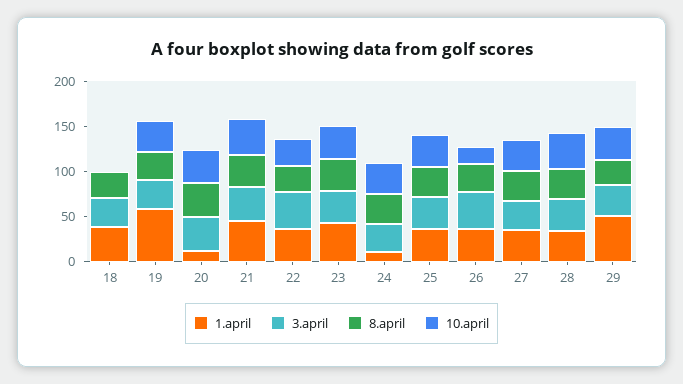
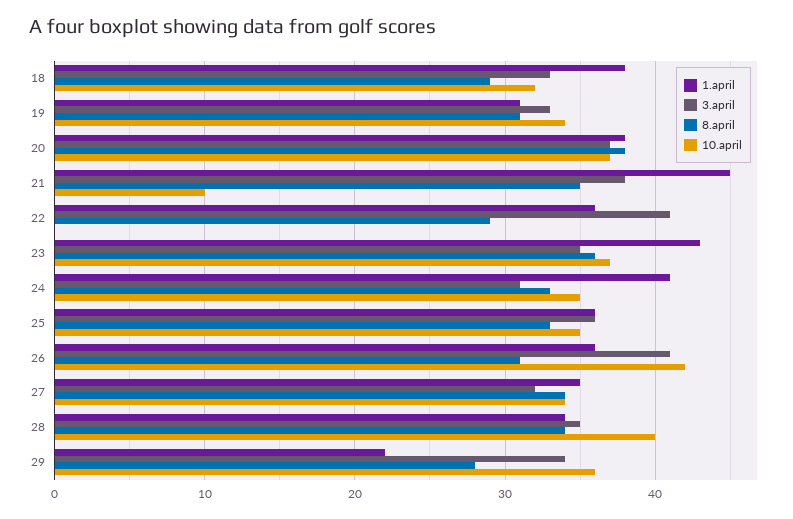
  {
    "1.april": {
      "18": 38,
-     "19": 60,
+     "19": 31,
-     "20": 10,
+     "20": 38,
      "21": 45,
      "22": 36,
      "23": 43,
-     "24": 10,
+     "24": 41,
      "25": 36,
      "26": 36,
      "27": 35,
      "28": 34,
-     "29": 50
+     "29": 22
    },
    "3.april": {
      "18": 33,
      "19": 33,
      "20": 37,
      "21": 38,
      "22": 41,
      "23": 35,
      "24": 31,
      "25": 36,
      "26": 41,
      "27": 32,
      "28": 35,
      "29": 34
    },
    "8.april": {
      "18": 29,
      "19": 31,
      "20": 38,
      "21": 35,
      "22": 29,
      "23": 36,
      "24": 33,
      "25": 33,
      "26": 31,
      "27": 34,
      "28": 34,
      "29": 28
    },
    "10.april": {
-     "18": 0,
+     "18": 32,
      "19": 34,
      "20": 37,
-     "21": 40,
+     "21": 10,
-     "22": 30,
+     "22": 0,
      "23": 37,
      "24": 35,
      "25": 35,
-     "26": 20,
+     "26": 42,
      "27": 34,
      "28": 40,
      "29": 36
    }
  }

